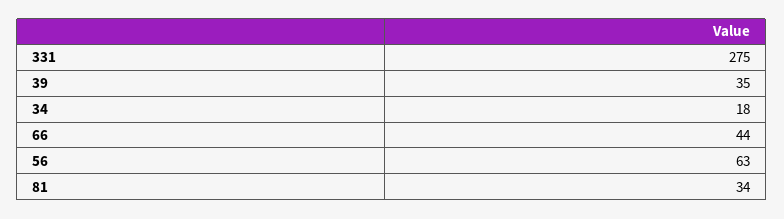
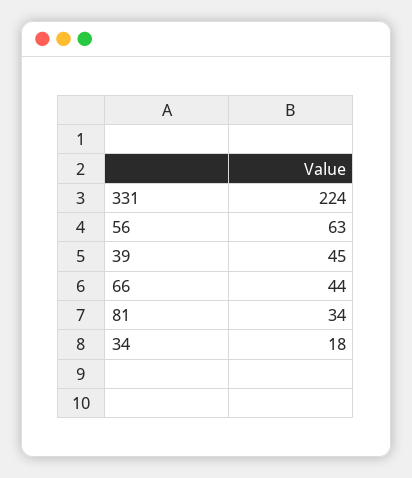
  {
-   "331": 275,
+   "331": 224,
-   "39": 35,
+   "39": 45,
    "34": 18,
    "66": 44,
    "56": 63,
    "81": 34
  }

